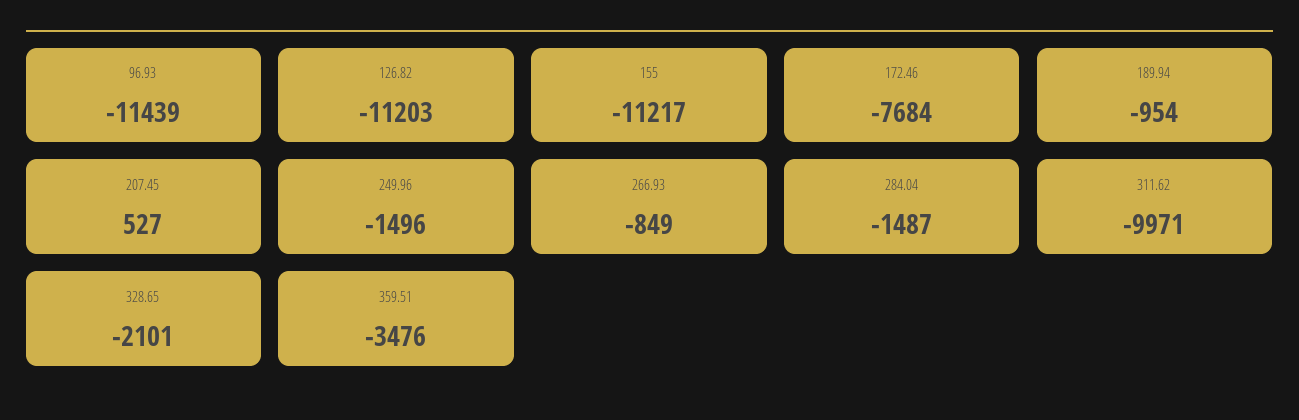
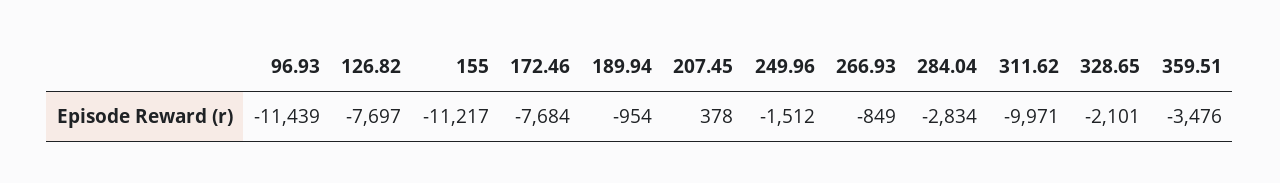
  {
    "96.93": -11439,
-   "126.82": -11203,
+   "126.82": -7697,
    "155": -11217,
    "172.46": -7684,
    "189.94": -954,
-   "207.45": 527,
+   "207.45": 378,
-   "249.96": -1496,
+   "249.96": -1512,
    "266.93": -849,
-   "284.04": -1487,
+   "284.04": -2834,
    "311.62": -9971,
    "328.65": -2101,
    "359.51": -3476
  }

